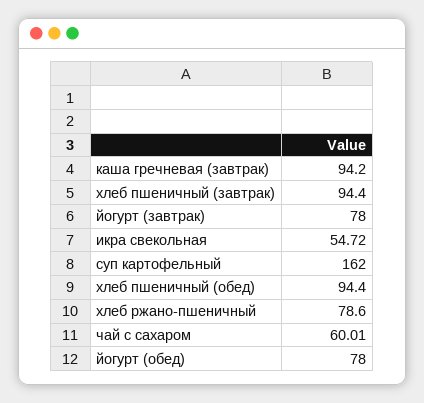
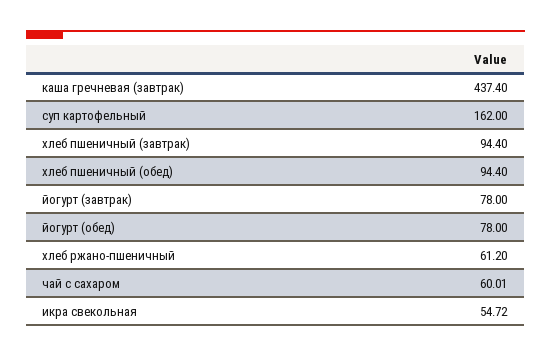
  {
-   "каша гречневая (завтрак)": 94.2,
+   "каша гречневая (завтрак)": 437.4,
    "хлеб пшеничный (завтрак)": 94.4,
    "йогурт (завтрак)": 78,
    "икра свекольная": 54.72,
    "суп картофельный": 162,
    "хлеб пшеничный (обед)": 94.4,
-   "хлеб ржано-пшеничный": 78.6,
+   "хлеб ржано-пшеничный": 61.2,
    "чай с сахаром": 60.01,
    "йогурт (обед)": 78
  }

